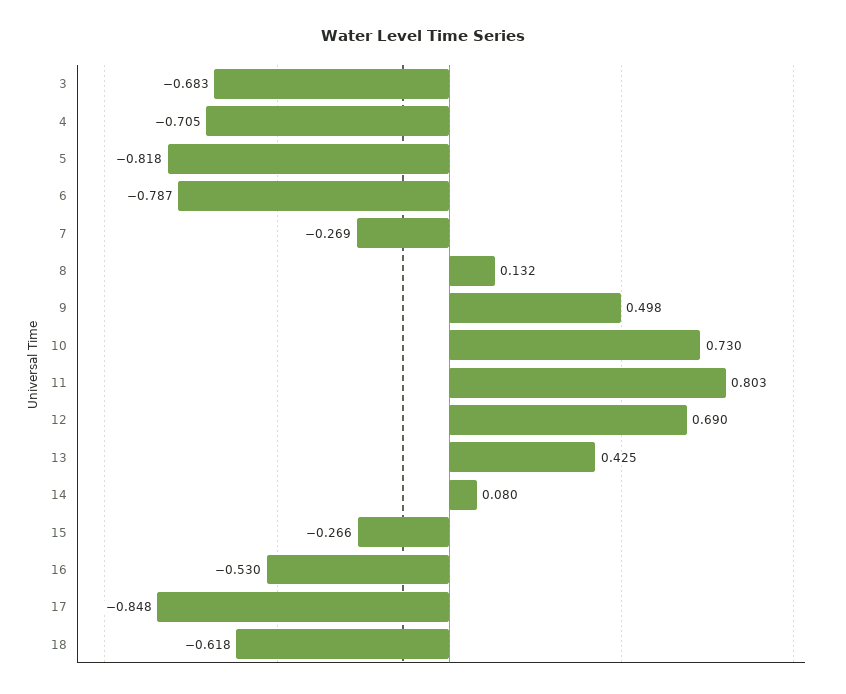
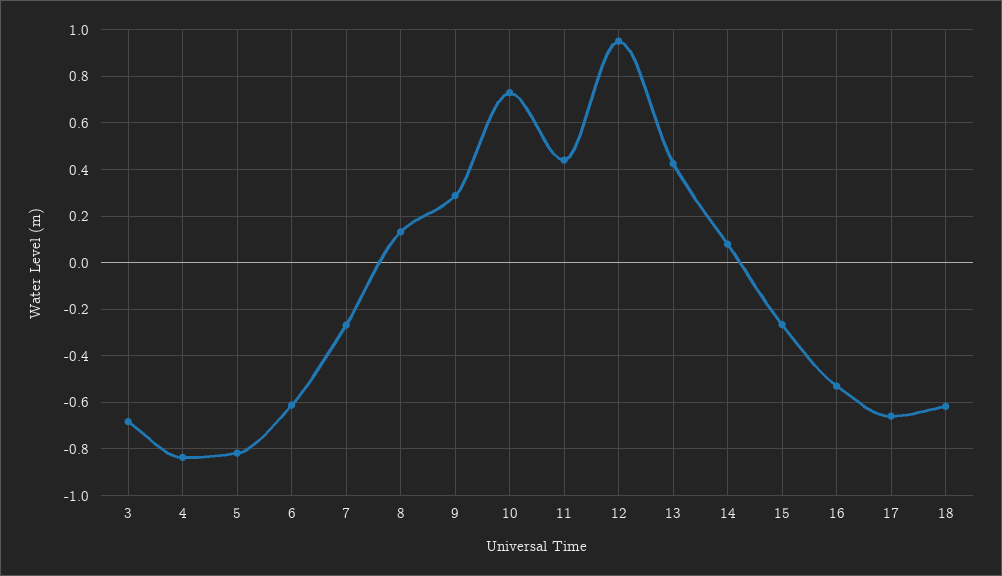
  {
    "3": -0.683,
-   "4": -0.705,
+   "4": -0.85,
    "5": -0.818,
-   "6": -0.787,
+   "6": -0.6,
    "7": -0.269,
    "8": 0.132,
-   "9": 0.498,
+   "9": 0.3,
    "10": 0.73,
-   "11": 0.803,
+   "11": 0.45,
-   "12": 0.69,
+   "12": 0.95,
    "13": 0.425,
    "14": 0.08,
    "15": -0.266,
    "16": -0.53,
-   "17": -0.848,
+   "17": -0.65,
    "18": -0.618
  }

